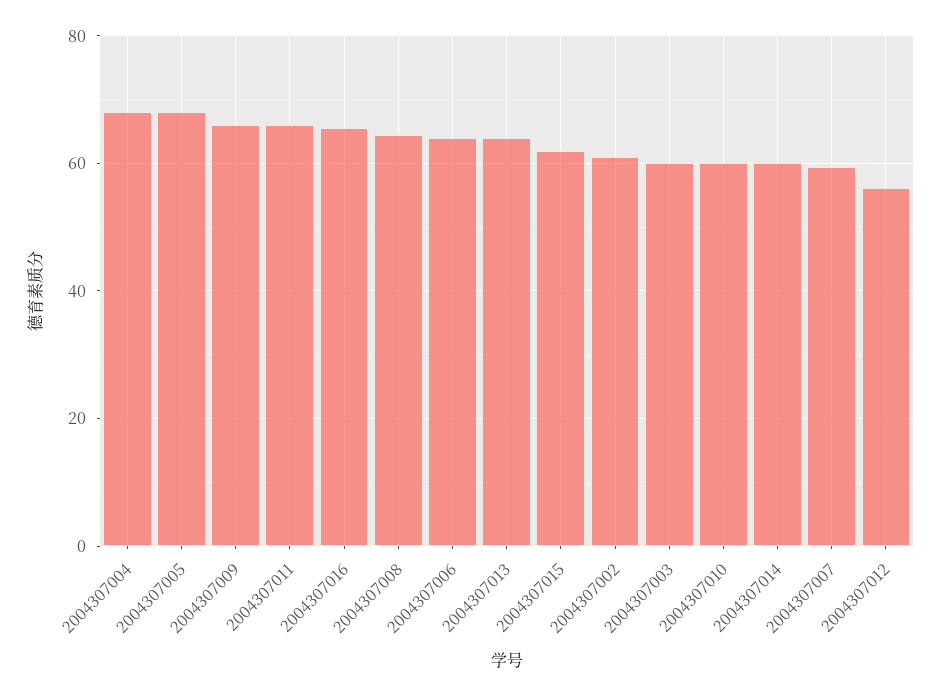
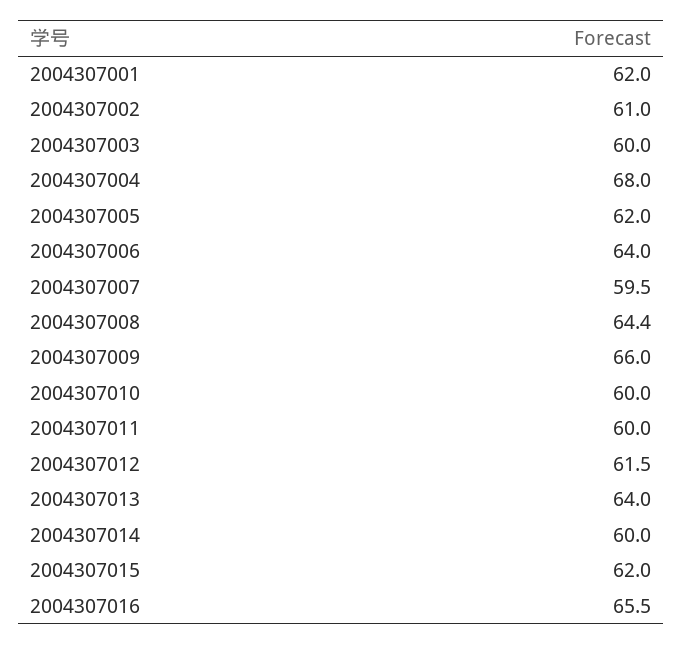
  {
    "2004307004": 68,
-   "2004307005": 68,
+   "2004307005": 62,
    "2004307009": 66,
-   "2004307011": 66,
+   "2004307011": 60,
    "2004307016": 65.5,
    "2004307008": 64.4,
    "2004307006": 64,
    "2004307013": 64,
    "2004307015": 62,
    "2004307002": 61,
    "2004307003": 60,
    "2004307010": 60,
    "2004307014": 60,
    "2004307007": 59.5,
-   "2004307012": 56
+   "2004307012": 61.5,
+   "2004307001": 62
  }

